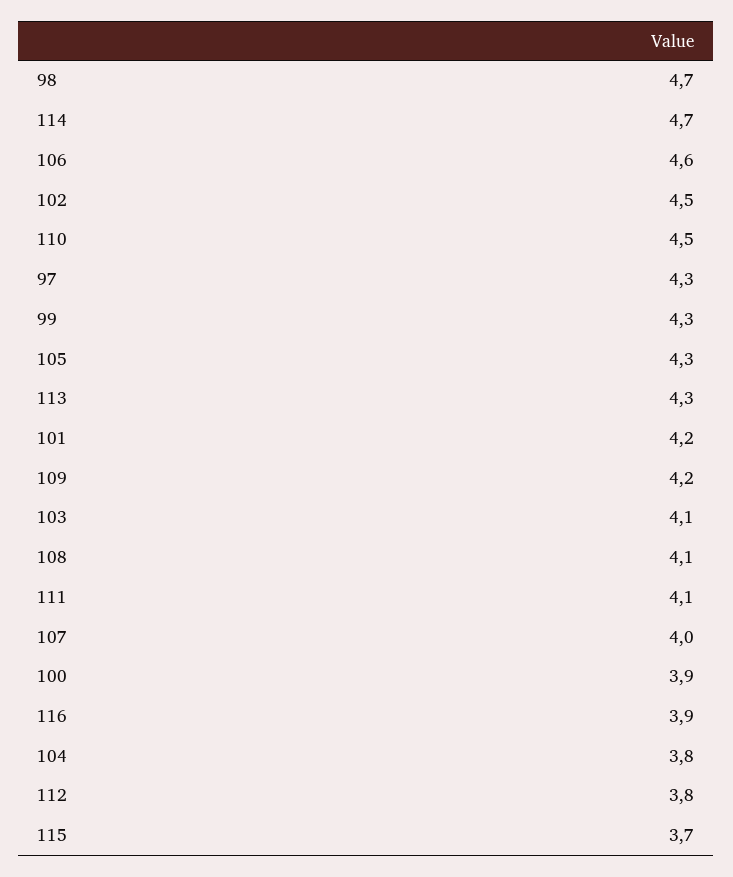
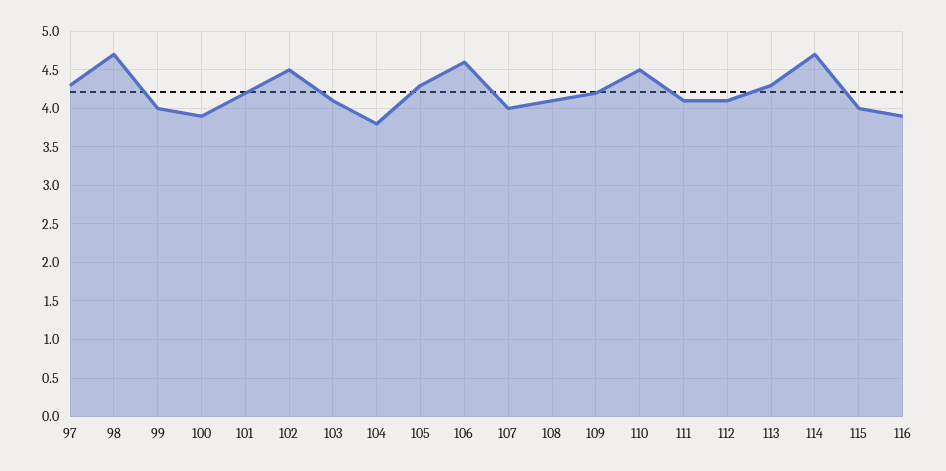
  {
    "98": 4.7,
    "114": 4.7,
    "106": 4.6,
    "102": 4.5,
    "110": 4.5,
    "97": 4.3,
-   "99": 4.3,
+   "99": 4,
    "105": 4.3,
    "113": 4.3,
    "101": 4.2,
    "109": 4.2,
    "103": 4.1,
    "108": 4.1,
    "111": 4.1,
    "107": 4,
    "100": 3.9,
    "116": 3.9,
    "104": 3.8,
-   "112": 3.8,
+   "112": 4.1,
-   "115": 3.7
+   "115": 4
  }

